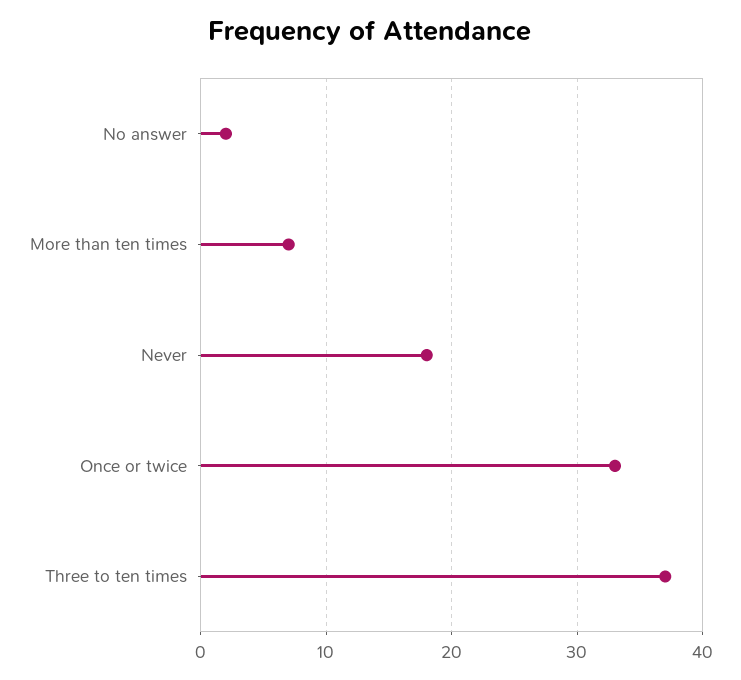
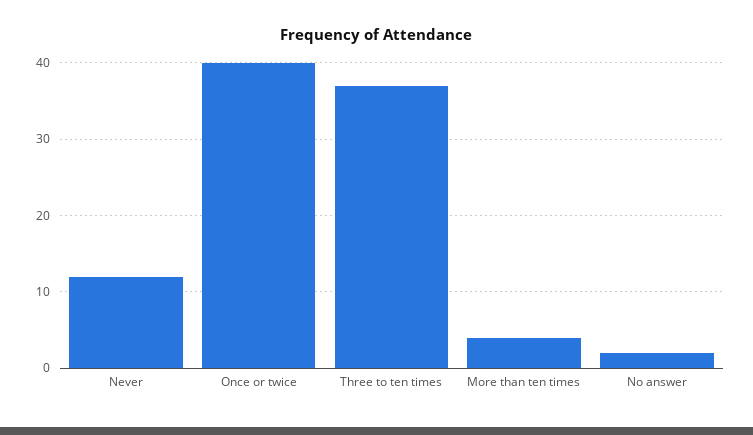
  {
    "No answer": 2,
-   "More than ten times": 7,
+   "More than ten times": 4,
-   "Never": 18,
+   "Never": 12,
-   "Once or twice": 33,
+   "Once or twice": 40,
    "Three to ten times": 37
  }

